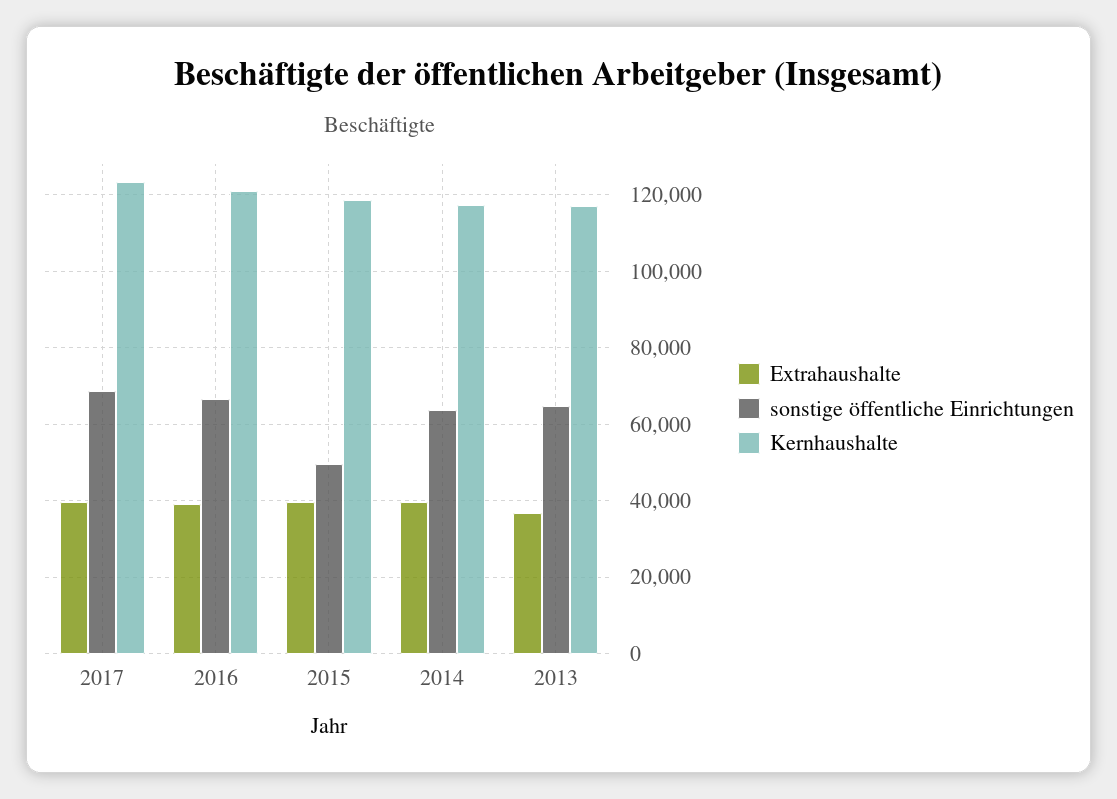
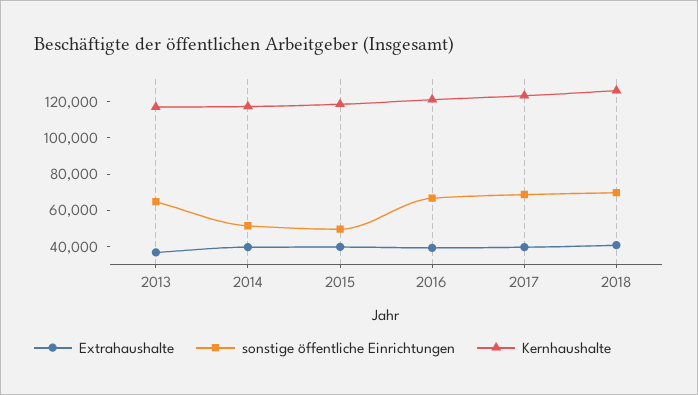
  {
    "Extrahaushalte": {
      "2017": 40000,
      "2016": 40000,
      "2015": 40000,
      "2014": 40000,
-     "2013": 36000
+     "2013": 36000,
+     "2018": 40000
    },
    "sonstige öffentliche Einrichtungen": {
      "2017": 68000,
      "2016": 66000,
      "2015": 50000,
-     "2014": 64000,
+     "2014": 50000,
-     "2013": 64000
+     "2013": 64000,
+     "2018": 70000
    },
    "Kernhaushalte": {
      "2017": 124000,
      "2016": 122000,
      "2015": 118000,
      "2014": 118000,
-     "2013": 118000
+     "2013": 118000,
+     "2018": 125000
    }
  }

